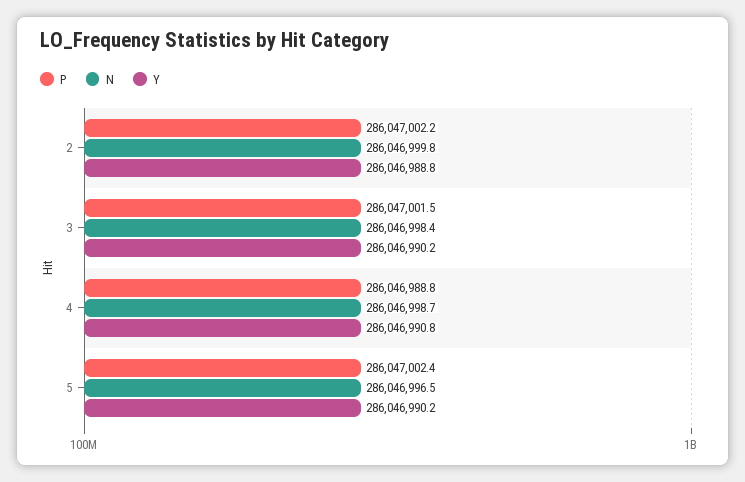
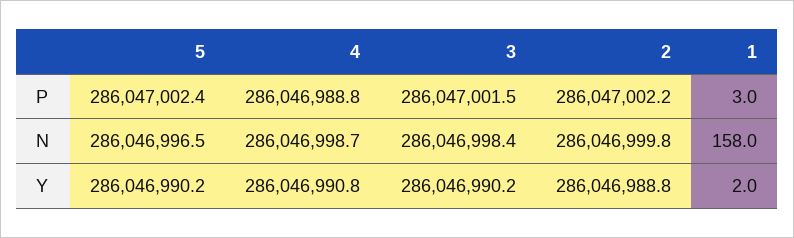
  {
    "P": {
      "2": 286047002.2,
      "3": 286047001.5,
      "4": 286046988.8,
-     "5": 286047002.4
+     "5": 286047002.4,
+     "1": 3
    },
    "N": {
      "2": 286046999.8,
      "3": 286046998.4,
      "4": 286046998.7,
-     "5": 286046996.5
+     "5": 286046996.5,
+     "1": 158
    },
    "Y": {
      "2": 286046988.8,
      "3": 286046990.2,
      "4": 286046990.8,
-     "5": 286046990.2
+     "5": 286046990.2,
+     "1": 2
    }
  }

